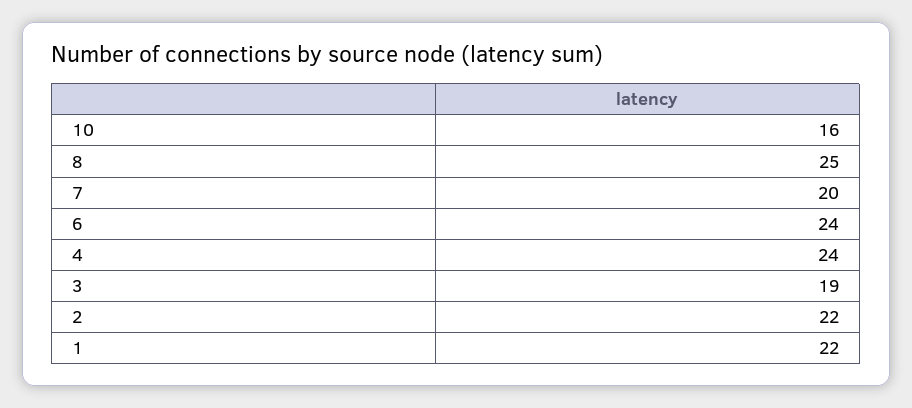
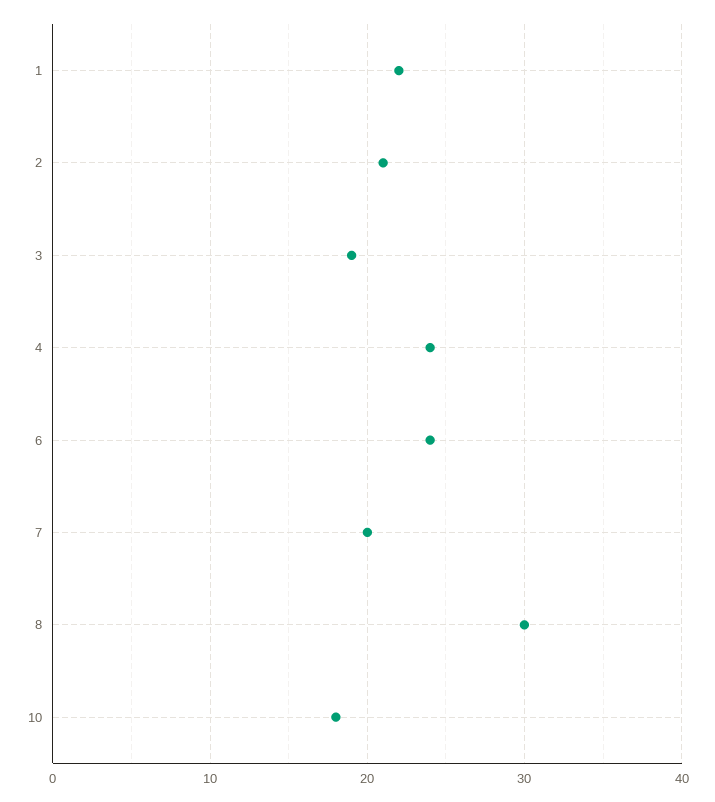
  {
-   "10": 16,
+   "10": 18,
-   "8": 25,
+   "8": 30,
    "7": 20,
    "6": 24,
    "4": 24,
    "3": 19,
-   "2": 22,
+   "2": 21,
    "1": 22
  }

